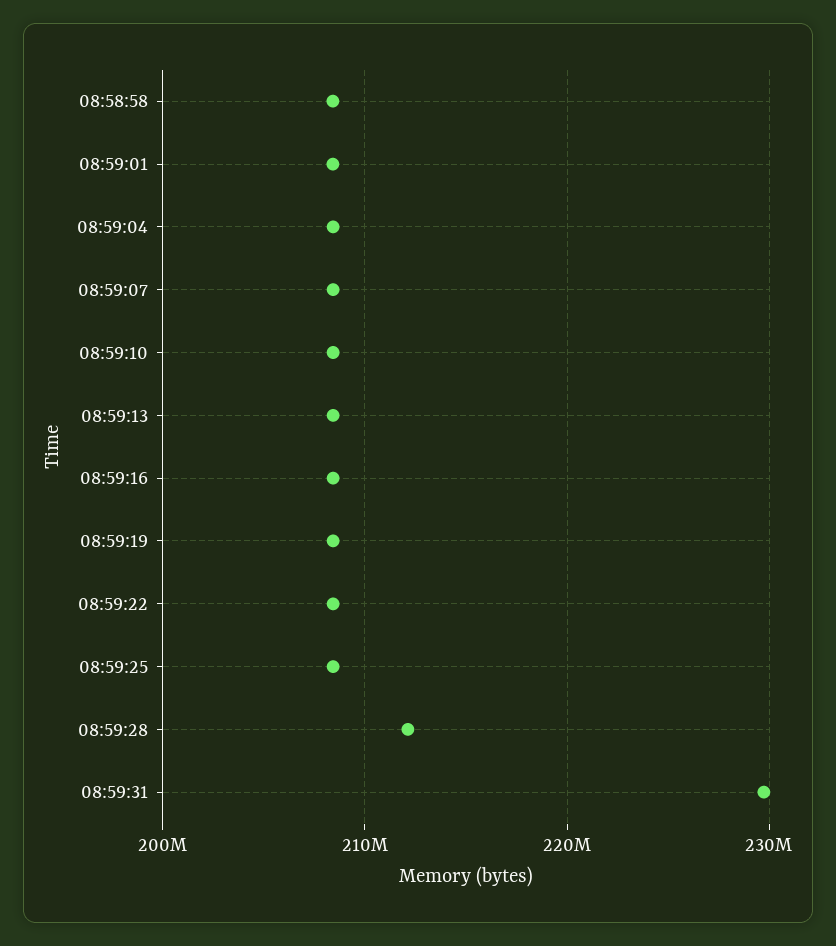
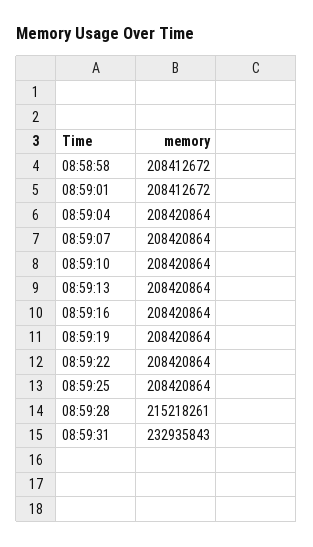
  {
    "08:58:58": 208412672,
    "08:59:01": 208412672,
    "08:59:04": 208420864,
    "08:59:07": 208420864,
    "08:59:10": 208420864,
    "08:59:13": 208420864,
    "08:59:16": 208420864,
    "08:59:19": 208420864,
    "08:59:22": 208420864,
    "08:59:25": 208420864,
-   "08:59:28": 212000000,
+   "08:59:28": 215218261,
-   "08:59:31": 230000000
+   "08:59:31": 232935843
  }

